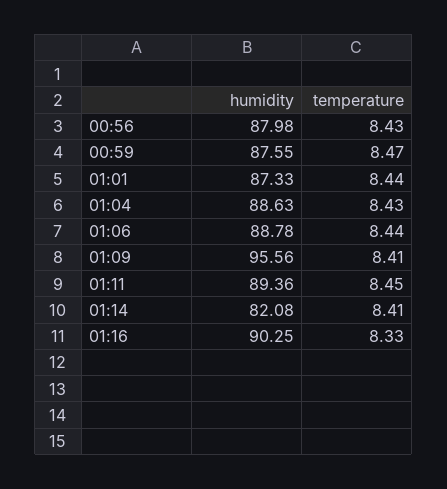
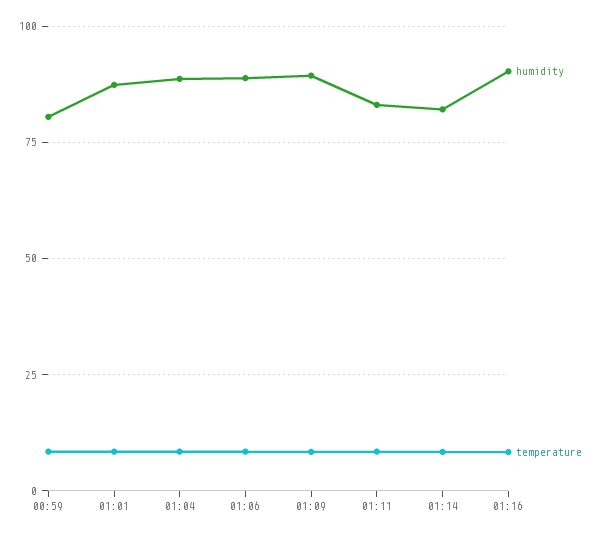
  {
    "humidity": {
-     "00:56": 87.98,
-     "00:59": 87.55,
+     "00:59": 80,
      "01:01": 87.33,
      "01:04": 88.63,
      "01:06": 88.78,
-     "01:09": 95.56,
+     "01:09": 90,
-     "01:11": 89.36,
+     "01:11": 82.5,
      "01:14": 82.08,
      "01:16": 90.25
    },
    "temperature": {
-     "00:56": 8.43,
      "00:59": 8.47,
      "01:01": 8.44,
      "01:04": 8.43,
      "01:06": 8.44,
      "01:09": 8.41,
      "01:11": 8.45,
      "01:14": 8.41,
      "01:16": 8.33
    }
  }

